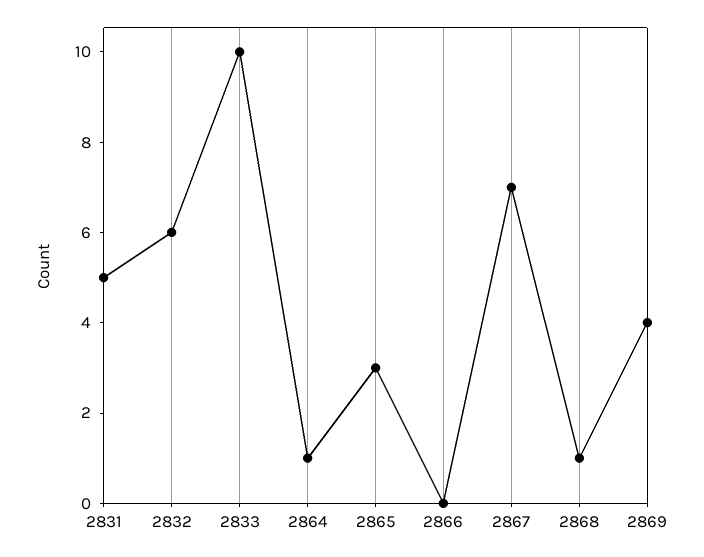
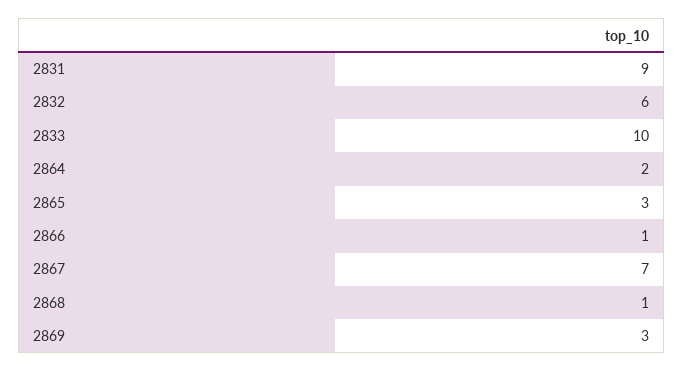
  {
-   "2831": 5,
+   "2831": 9,
    "2832": 6,
    "2833": 10,
-   "2864": 1,
+   "2864": 2,
    "2865": 3,
-   "2866": 0,
+   "2866": 1,
    "2867": 7,
    "2868": 1,
-   "2869": 4
+   "2869": 3
  }

